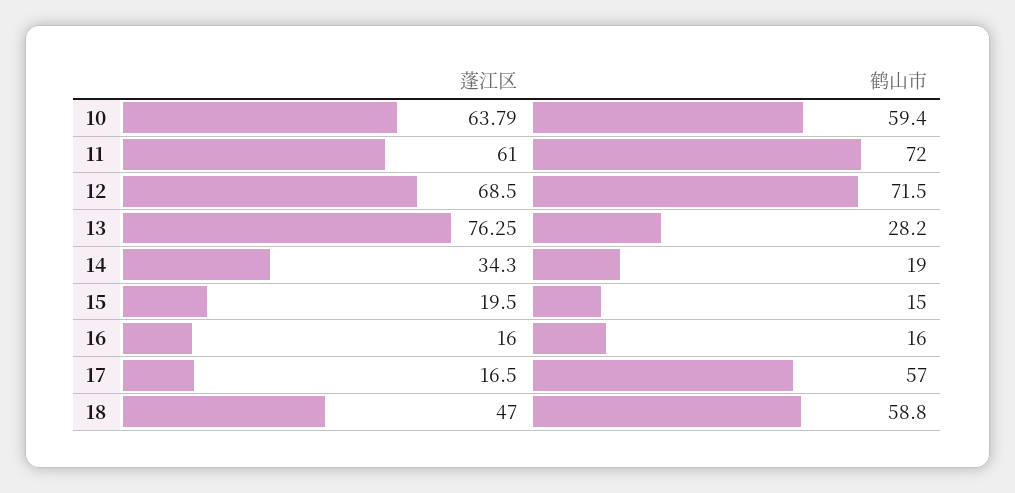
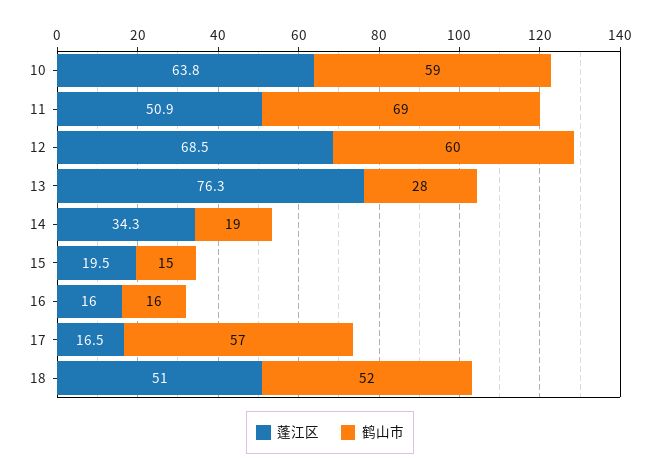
  {
    "蓬江区": {
      "10": 63.79,
-     "11": 61,
+     "11": 50.9,
      "12": 68.5,
      "13": 76.25,
      "14": 34.3,
      "15": 19.5,
      "16": 16,
      "17": 16.5,
-     "18": 47
+     "18": 51
    },
    "鹤山市": {
      "10": 59.4,
-     "11": 72,
+     "11": 69,
-     "12": 71.5,
+     "12": 60,
      "13": 28.2,
      "14": 19,
      "15": 15,
      "16": 16,
      "17": 57,
-     "18": 58.8
+     "18": 52
    }
  }

